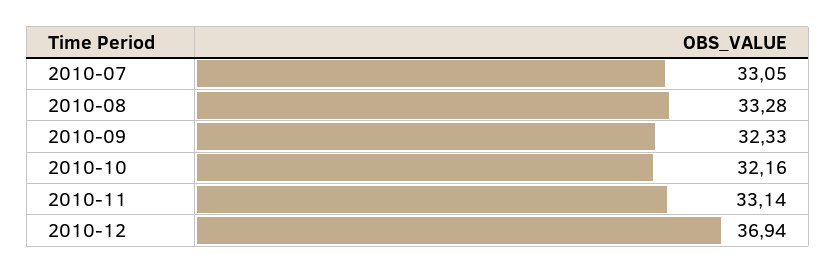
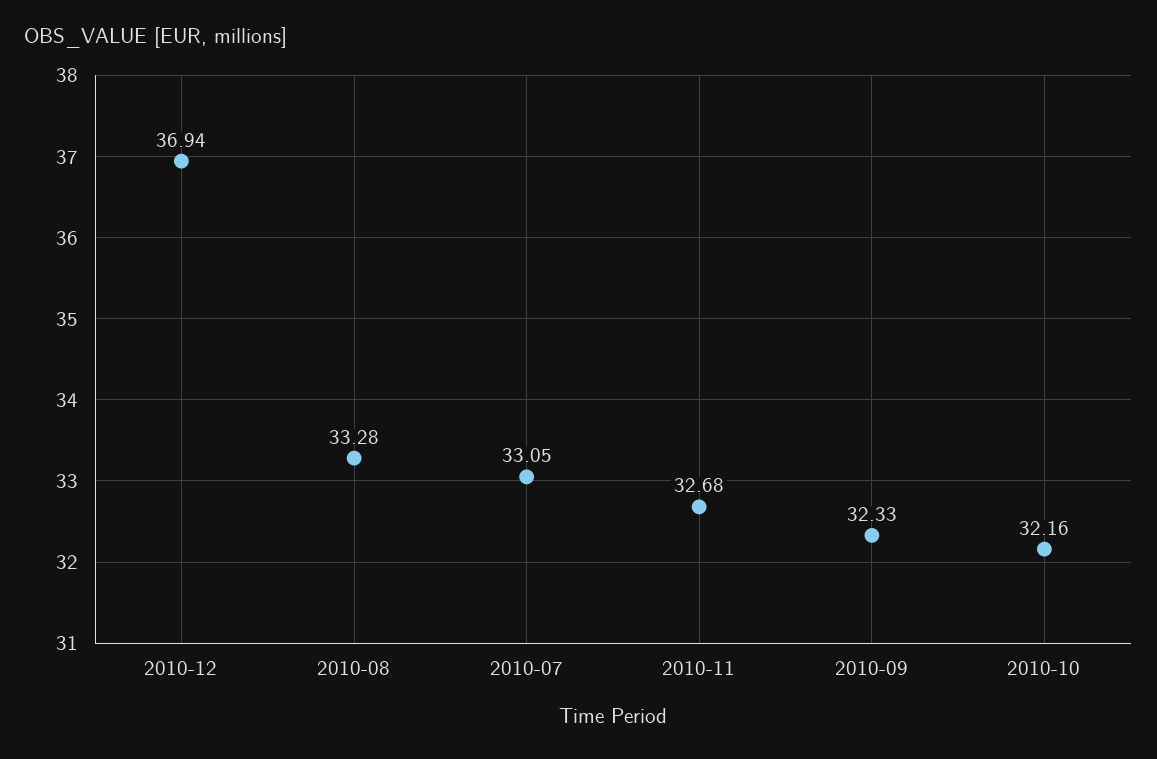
  {
    "2010-07": 33.05,
    "2010-08": 33.28,
    "2010-09": 32.33,
    "2010-10": 32.16,
-   "2010-11": 33.14,
+   "2010-11": 32.68,
    "2010-12": 36.94
  }

